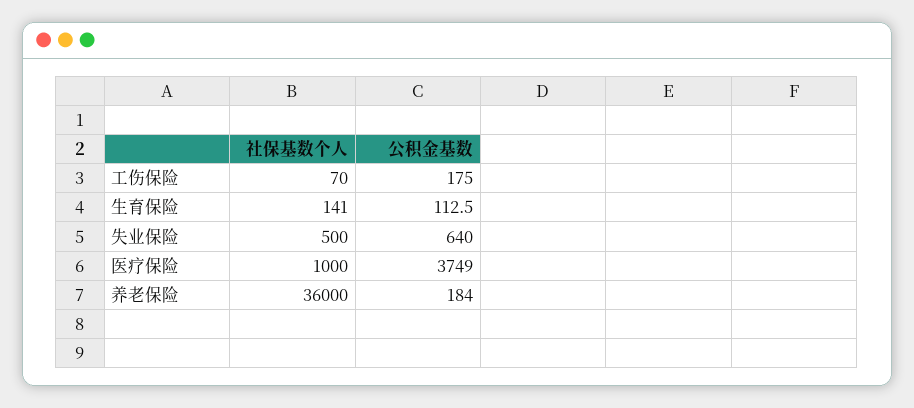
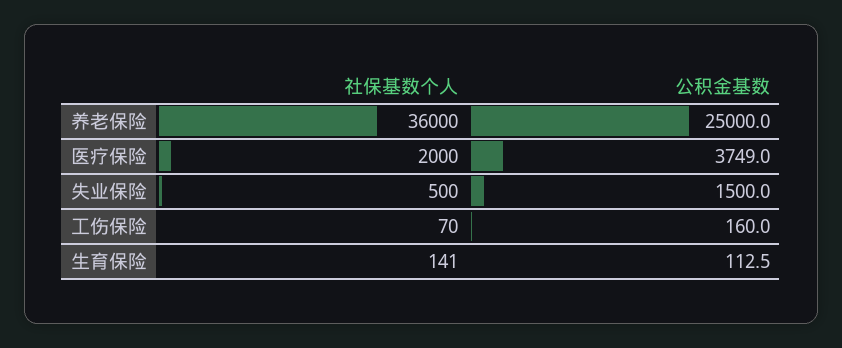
  {
    "社保基数个人": {
      "工伤保险": 70,
      "生育保险": 141,
      "失业保险": 500,
-     "医疗保险": 1000,
+     "医疗保险": 2000,
      "养老保险": 36000
    },
    "公积金基数": {
-     "工伤保险": 175,
+     "工伤保险": 160,
      "生育保险": 112.5,
-     "失业保险": 640,
+     "失业保险": 1500,
      "医疗保险": 3749,
-     "养老保险": 184
+     "养老保险": 25000
    }
  }

